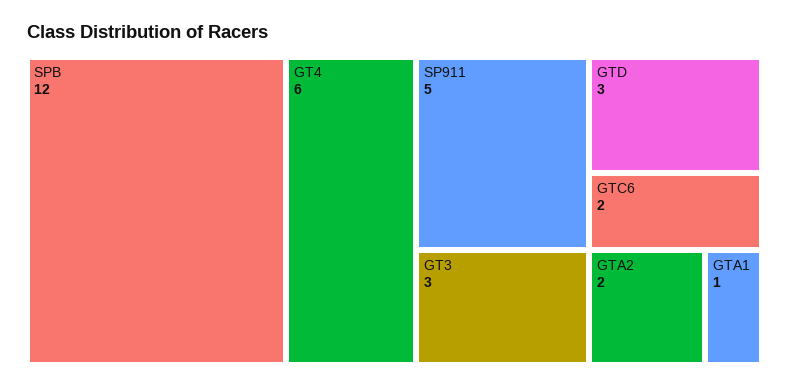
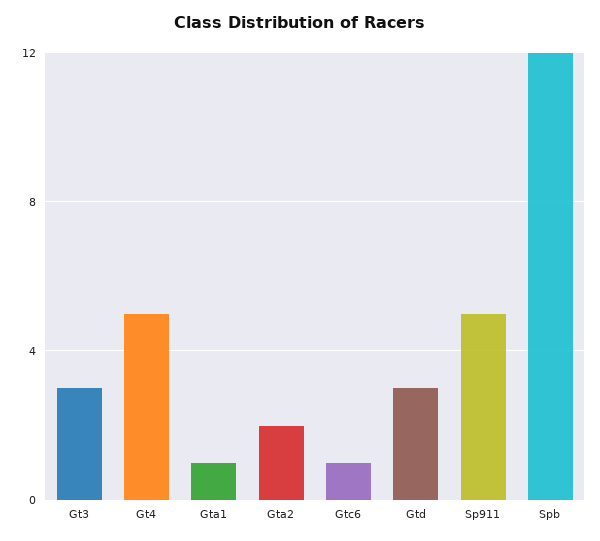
  {
    "SPB": 12,
-   "GT4": 6,
+   "GT4": 5,
    "SP911": 5,
    "GT3": 3,
    "GTD": 3,
-   "GTC6": 2,
+   "GTC6": 1,
    "GTA2": 2,
    "GTA1": 1
  }

